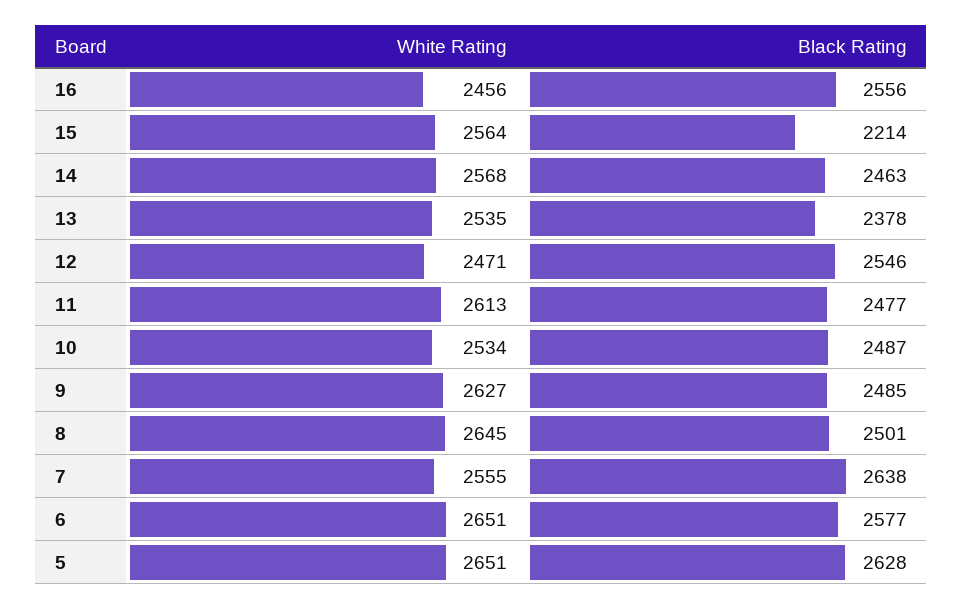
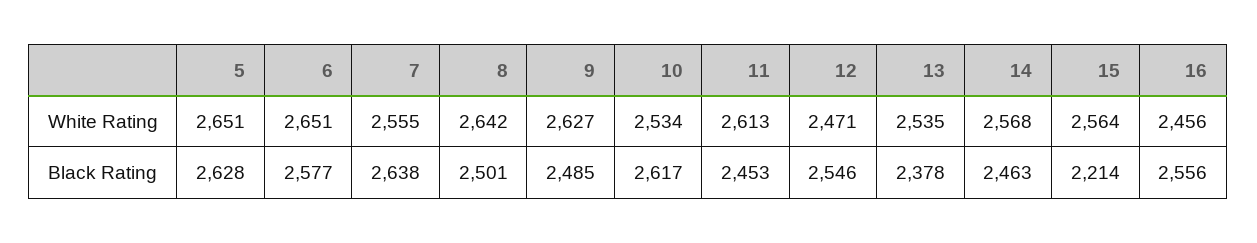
  {
    "White Rating": {
      "16": 2456,
      "15": 2564,
      "14": 2568,
      "13": 2535,
      "12": 2471,
      "11": 2613,
      "10": 2534,
      "9": 2627,
-     "8": 2645,
+     "8": 2642,
      "7": 2555,
      "6": 2651,
      "5": 2651
    },
    "Black Rating": {
      "16": 2556,
      "15": 2214,
      "14": 2463,
      "13": 2378,
      "12": 2546,
-     "11": 2477,
+     "11": 2453,
-     "10": 2487,
+     "10": 2617,
      "9": 2485,
      "8": 2501,
      "7": 2638,
      "6": 2577,
      "5": 2628
    }
  }

